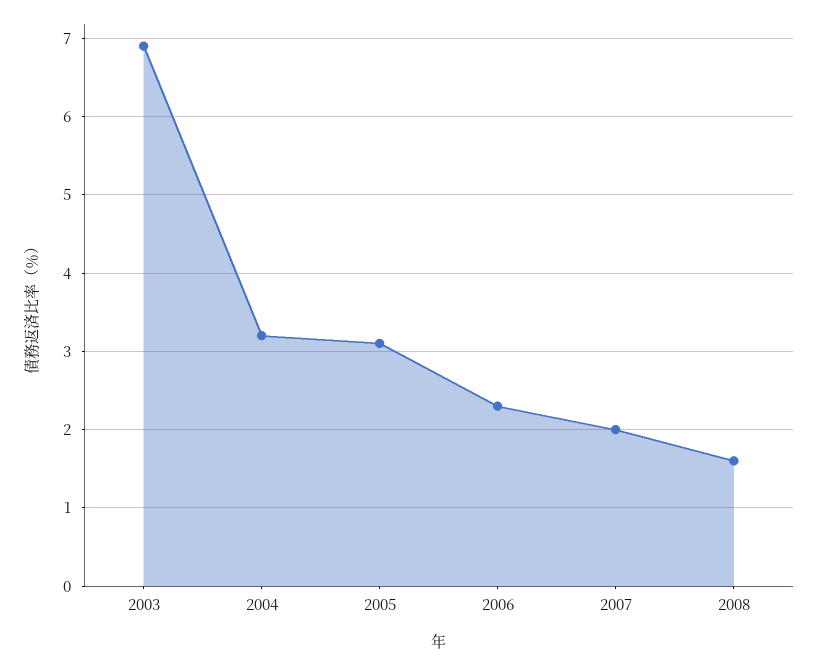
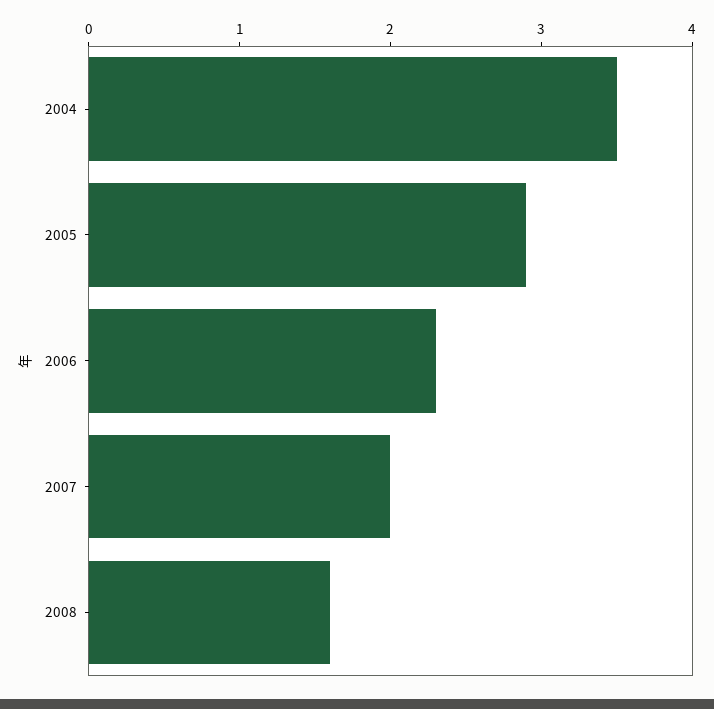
  {
-   "2003": 6.9,
-   "2004": 3.2,
+   "2004": 3.5,
-   "2005": 3.1,
+   "2005": 2.9,
    "2006": 2.3,
    "2007": 2,
    "2008": 1.6
  }

